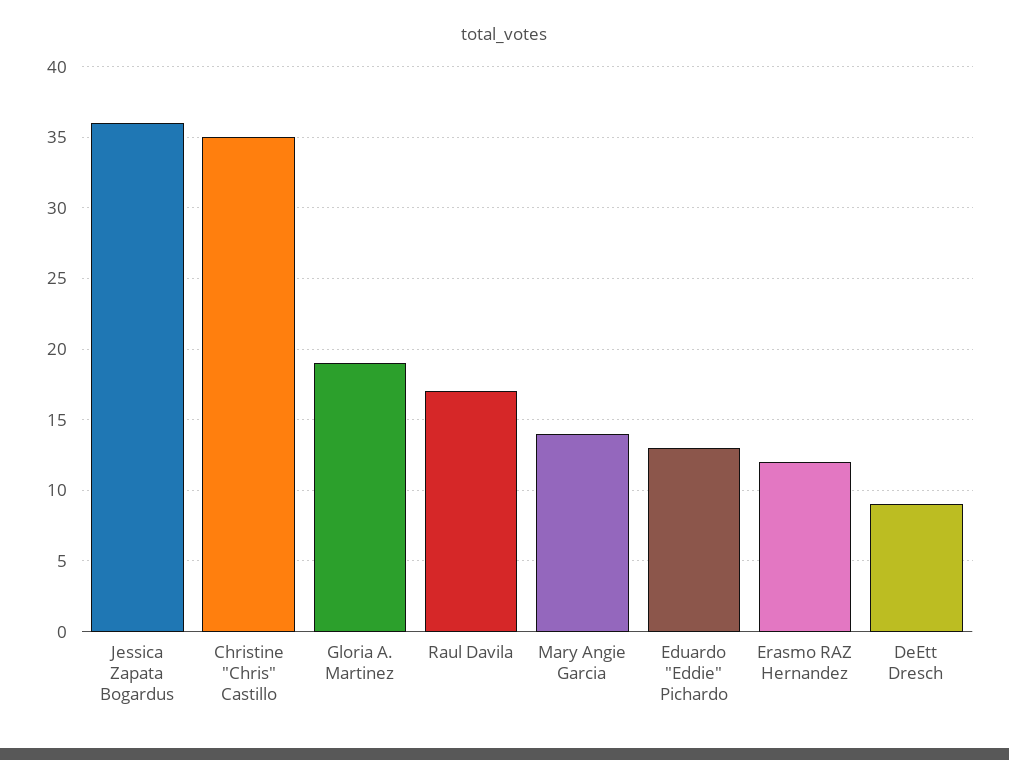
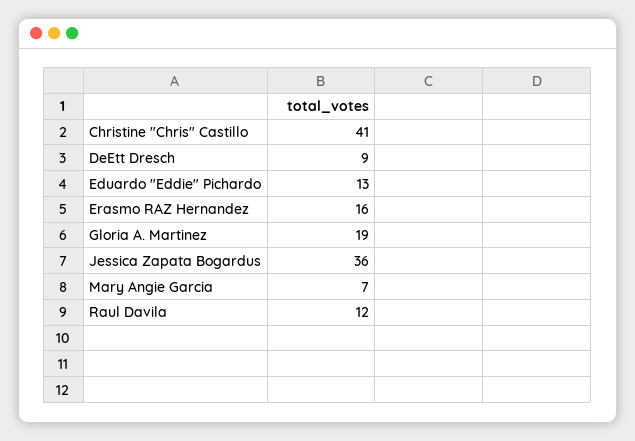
  {
    "Jessica Zapata Bogardus": 36,
-   "Christine \"Chris\" Castillo": 35,
+   "Christine \"Chris\" Castillo": 41,
    "Gloria A. Martinez": 19,
-   "Raul Davila": 17,
+   "Raul Davila": 12,
-   "Mary Angie Garcia": 14,
+   "Mary Angie Garcia": 7,
    "Eduardo \"Eddie\" Pichardo": 13,
-   "Erasmo RAZ Hernandez": 12,
+   "Erasmo RAZ Hernandez": 16,
    "DeEtt Dresch": 9
  }

